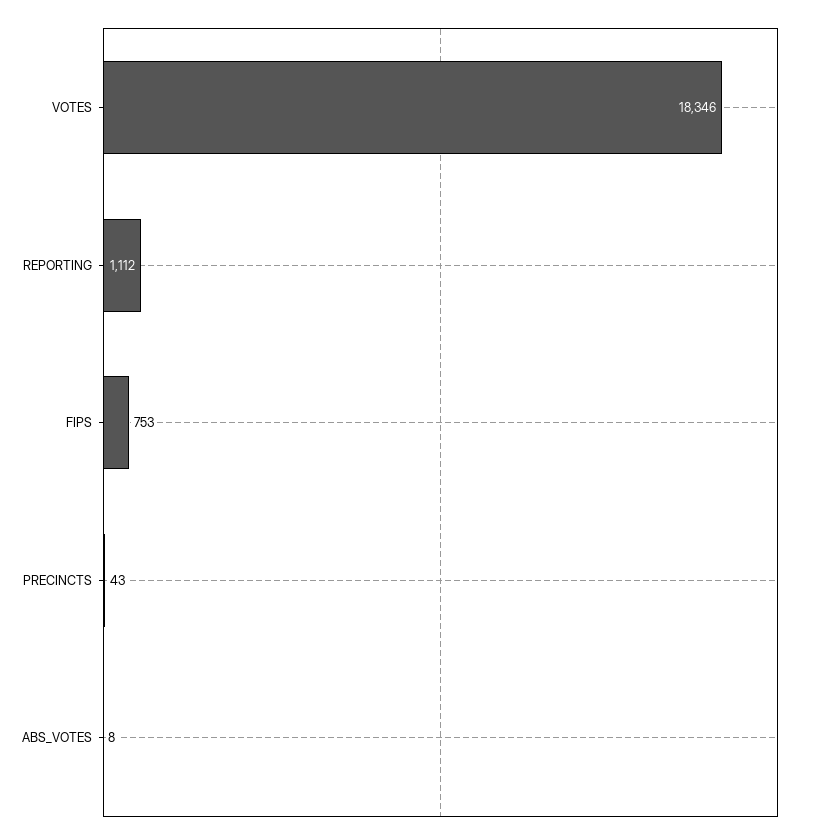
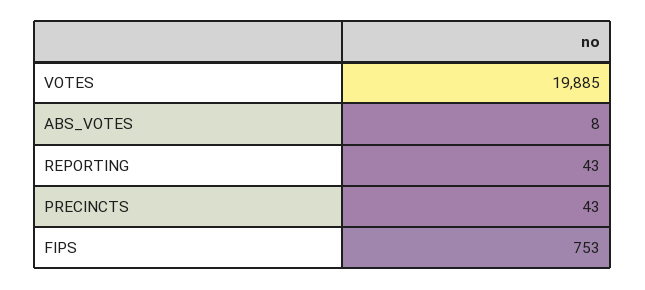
  {
-   "VOTES": 18346,
+   "VOTES": 19885,
-   "REPORTING": 1112,
+   "REPORTING": 43,
    "FIPS": 753,
    "PRECINCTS": 43,
    "ABS_VOTES": 8
  }

